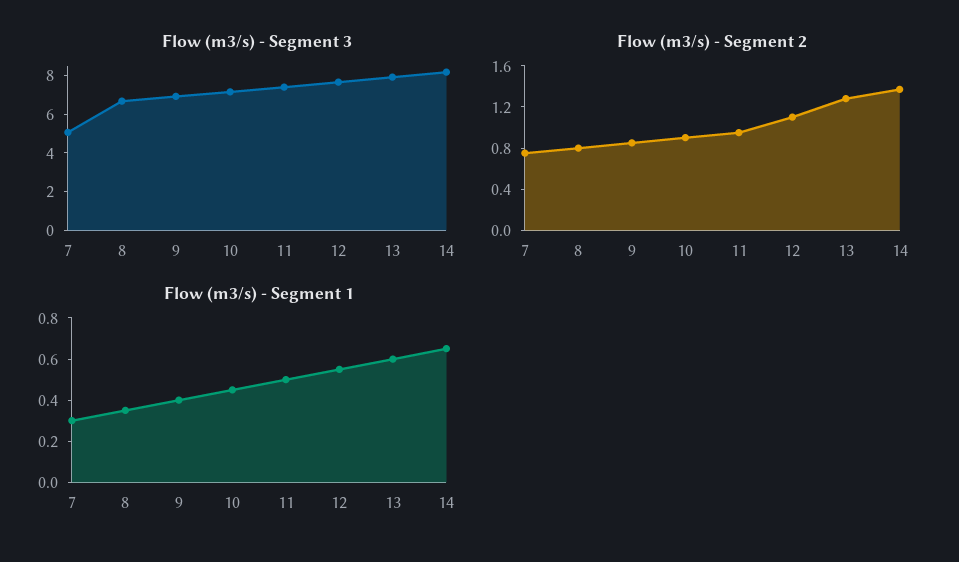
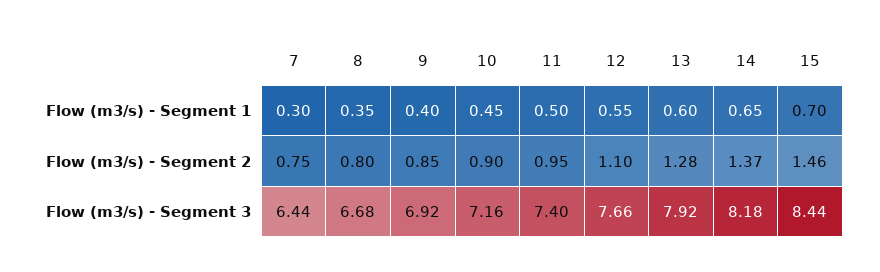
  {
    "Flow (m3/s) - Segment 3": {
-     "7": 5,
+     "7": 6.44,
      "8": 6.68,
      "9": 6.92,
      "10": 7.16,
      "11": 7.4,
      "12": 7.66,
      "13": 7.92,
-     "14": 8.18
+     "14": 8.18,
+     "15": 8.44
    },
    "Flow (m3/s) - Segment 2": {
      "7": 0.75,
      "8": 0.8,
      "9": 0.85,
      "10": 0.9,
      "11": 0.95,
      "12": 1.1,
      "13": 1.28,
-     "14": 1.37
+     "14": 1.37,
+     "15": 1.46
    },
    "Flow (m3/s) - Segment 1": {
      "7": 0.3,
      "8": 0.35,
      "9": 0.4,
      "10": 0.45,
      "11": 0.5,
      "12": 0.55,
      "13": 0.6,
-     "14": 0.65
+     "14": 0.65,
+     "15": 0.7
    }
  }

